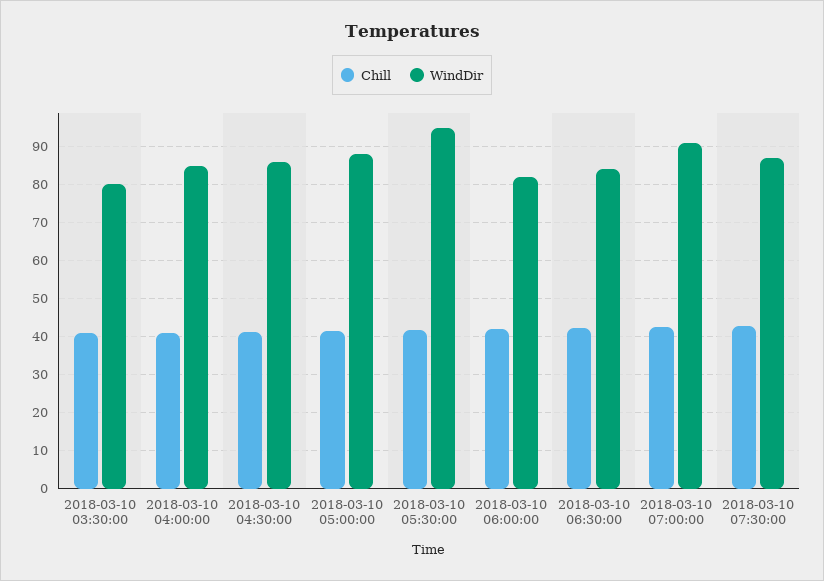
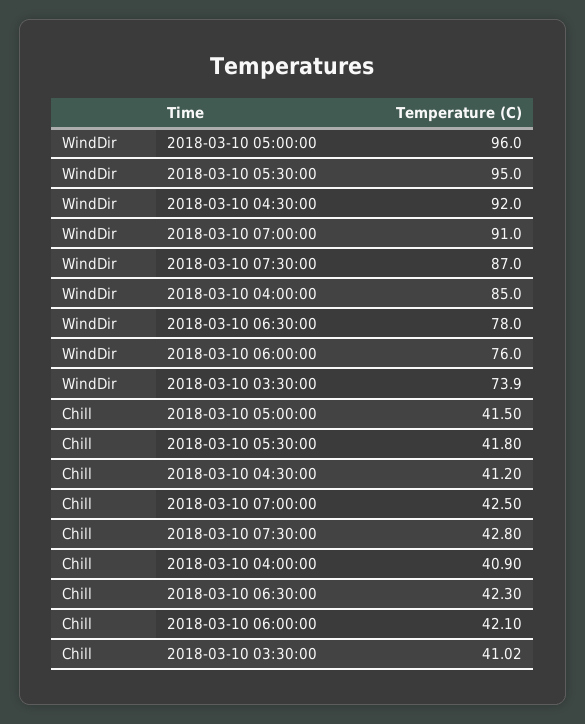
  {
    "Chill": {
      "2018-03-10 03:30:00": 41.02,
      "2018-03-10 04:00:00": 40.9,
      "2018-03-10 04:30:00": 41.2,
      "2018-03-10 05:00:00": 41.5,
      "2018-03-10 05:30:00": 41.8,
      "2018-03-10 06:00:00": 42.1,
      "2018-03-10 06:30:00": 42.3,
      "2018-03-10 07:00:00": 42.5,
      "2018-03-10 07:30:00": 42.8
    },
    "WindDir": {
-     "2018-03-10 03:30:00": 80,
+     "2018-03-10 03:30:00": 73.9,
      "2018-03-10 04:00:00": 85,
-     "2018-03-10 04:30:00": 86,
+     "2018-03-10 04:30:00": 92,
-     "2018-03-10 05:00:00": 88,
+     "2018-03-10 05:00:00": 96,
      "2018-03-10 05:30:00": 95,
-     "2018-03-10 06:00:00": 82,
+     "2018-03-10 06:00:00": 76,
-     "2018-03-10 06:30:00": 84,
+     "2018-03-10 06:30:00": 78,
      "2018-03-10 07:00:00": 91,
      "2018-03-10 07:30:00": 87
    }
  }

